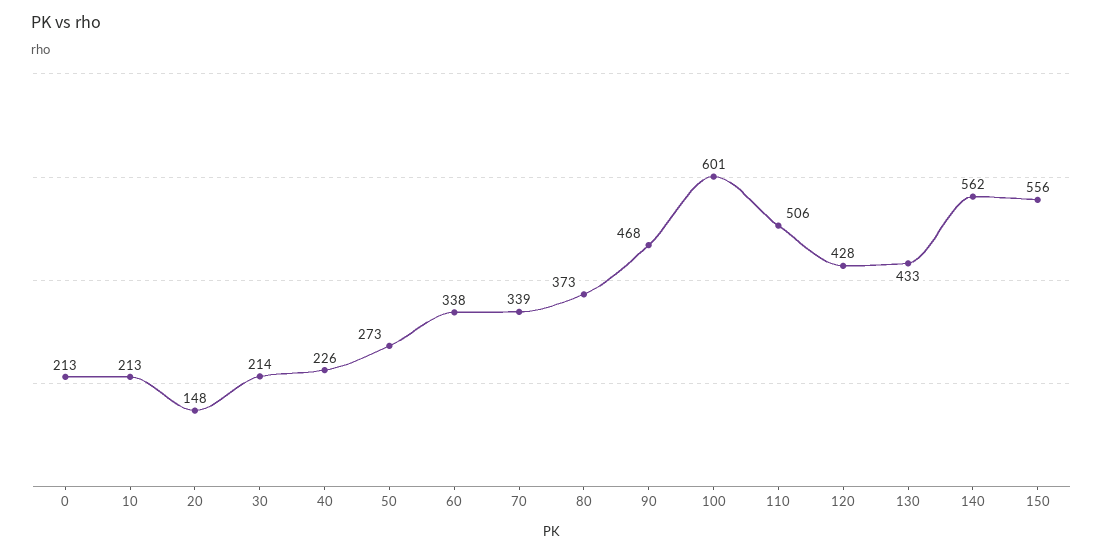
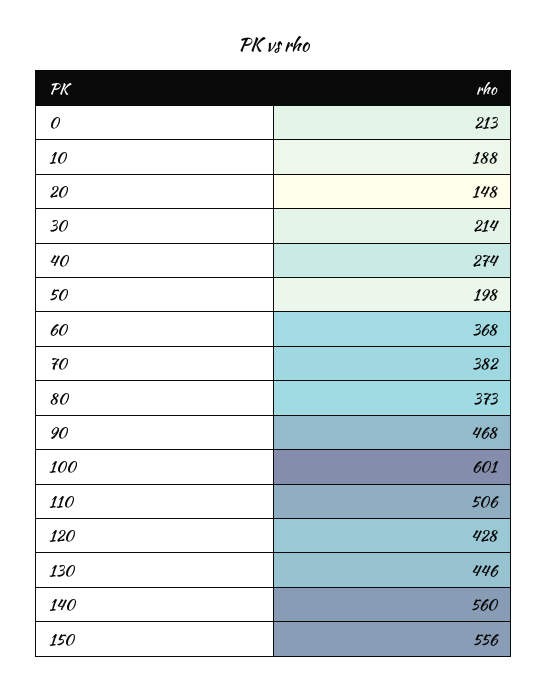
  {
    "0": 213,
-   "10": 213,
+   "10": 188,
    "20": 148,
    "30": 214,
-   "40": 226,
+   "40": 274,
-   "50": 273,
+   "50": 198,
-   "60": 338,
+   "60": 368,
-   "70": 339,
+   "70": 382,
    "80": 373,
    "90": 468,
    "100": 601,
    "110": 506,
    "120": 428,
-   "130": 433,
+   "130": 446,
-   "140": 562,
+   "140": 560,
    "150": 556
  }

